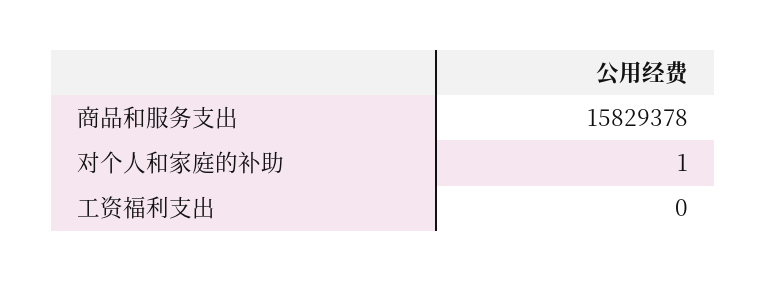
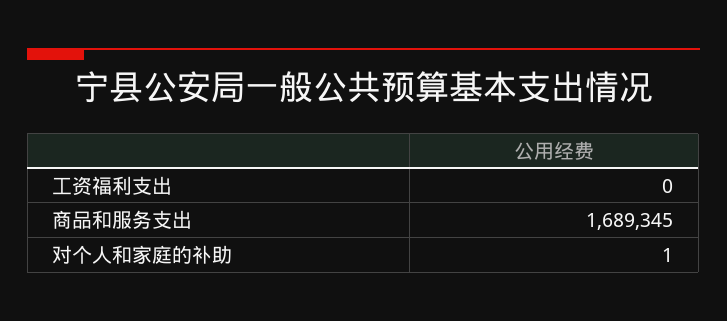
  {
-   "商品和服务支出": 15829378,
+   "商品和服务支出": 1689345,
    "对个人和家庭的补助": 1,
    "工资福利支出": 0
  }

